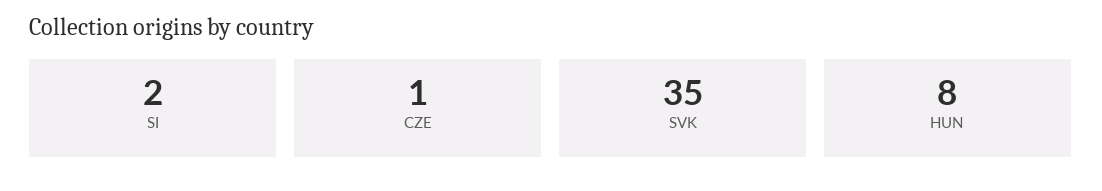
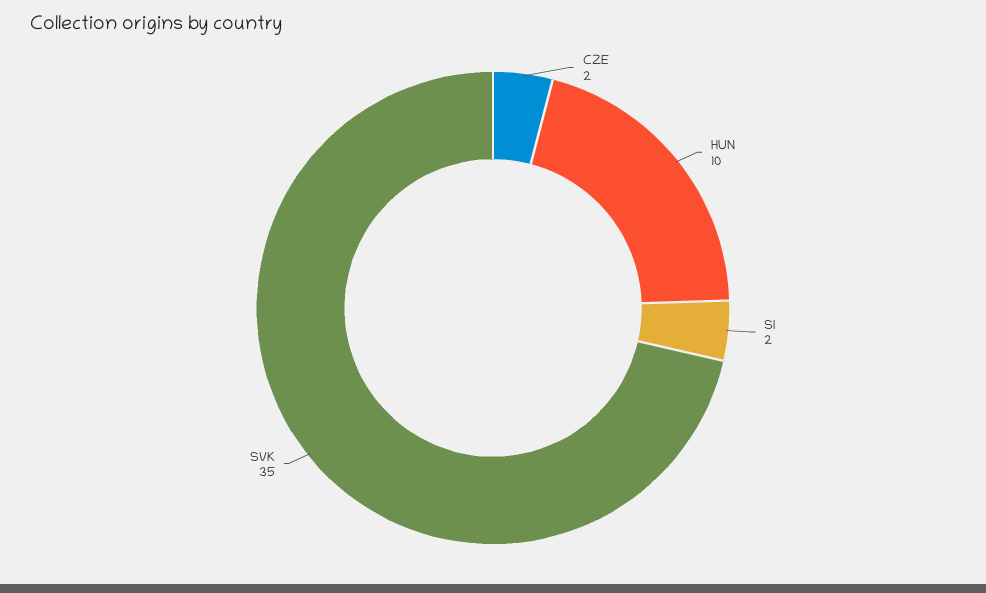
  {
    "SI": 2,
-   "CZE": 1,
+   "CZE": 2,
    "SVK": 35,
-   "HUN": 8
+   "HUN": 10
  }

